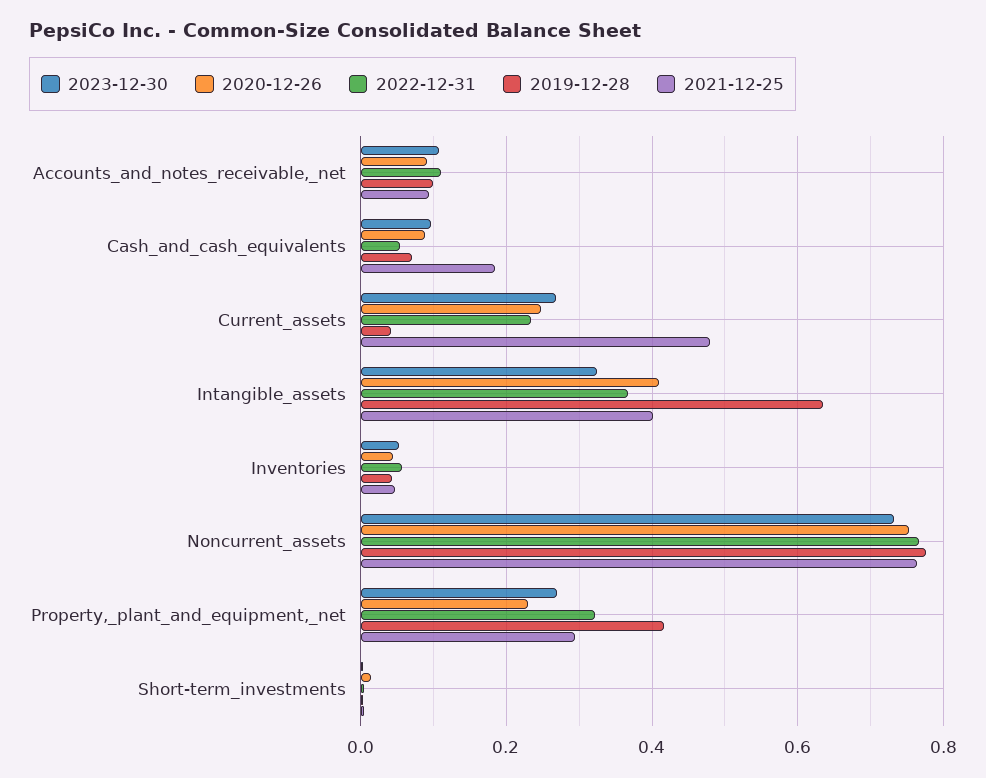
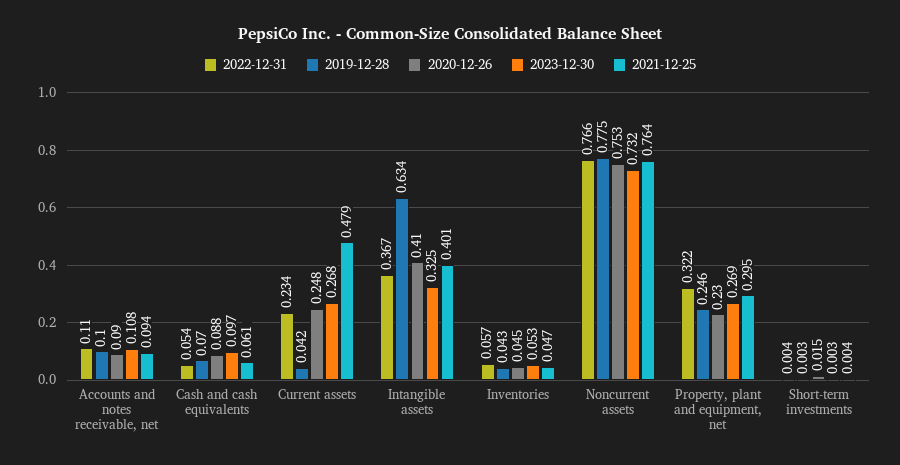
  {
    "2023-12-30": {
      "Accounts_and_notes_receivable,_net": 0.108,
      "Cash_and_cash_equivalents": 0.097,
      "Current_assets": 0.268,
      "Intangible_assets": 0.325,
      "Inventories": 0.053,
      "Noncurrent_assets": 0.732,
      "Property,_plant_and_equipment,_net": 0.269,
      "Short-term_investments": 0.003
    },
    "2020-12-26": {
      "Accounts_and_notes_receivable,_net": 0.09,
      "Cash_and_cash_equivalents": 0.088,
      "Current_assets": 0.248,
      "Intangible_assets": 0.41,
      "Inventories": 0.045,
      "Noncurrent_assets": 0.753,
      "Property,_plant_and_equipment,_net": 0.23,
      "Short-term_investments": 0.015
    },
    "2022-12-31": {
      "Accounts_and_notes_receivable,_net": 0.11,
      "Cash_and_cash_equivalents": 0.054,
      "Current_assets": 0.234,
      "Intangible_assets": 0.367,
      "Inventories": 0.057,
      "Noncurrent_assets": 0.766,
      "Property,_plant_and_equipment,_net": 0.322,
      "Short-term_investments": 0.004
    },
    "2019-12-28": {
      "Accounts_and_notes_receivable,_net": 0.1,
      "Cash_and_cash_equivalents": 0.07,
      "Current_assets": 0.042,
      "Intangible_assets": 0.634,
      "Inventories": 0.043,
      "Noncurrent_assets": 0.775,
-     "Property,_plant_and_equipment,_net": 0.42,
+     "Property,_plant_and_equipment,_net": 0.246,
      "Short-term_investments": 0.003
    },
    "2021-12-25": {
      "Accounts_and_notes_receivable,_net": 0.094,
-     "Cash_and_cash_equivalents": 0.18,
+     "Cash_and_cash_equivalents": 0.061,
      "Current_assets": 0.479,
      "Intangible_assets": 0.401,
      "Inventories": 0.047,
      "Noncurrent_assets": 0.764,
      "Property,_plant_and_equipment,_net": 0.295,
      "Short-term_investments": 0.004
    }
  }

